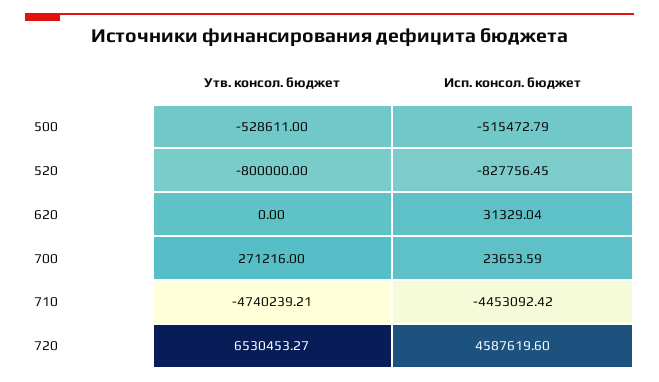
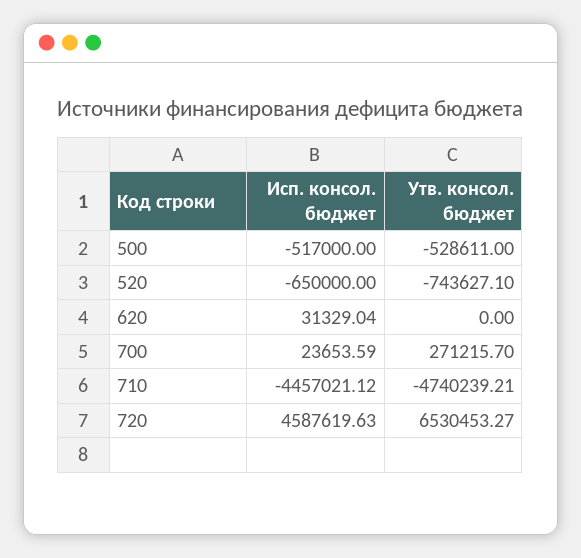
  {
    "Утв. консол. бюджет": {
      "500": -528611,
-     "520": -800000,
+     "520": -743627.1,
      "620": 0,
-     "700": 271216,
+     "700": 271215.7,
      "710": -4740239.21,
      "720": 6530453.27
    },
    "Исп. консол. бюджет": {
-     "500": -515472.79,
+     "500": -517000,
-     "520": -827756.45,
+     "520": -650000,
      "620": 31329.04,
      "700": 23653.59,
-     "710": -4453092.42,
+     "710": -4457021.12,
-     "720": 4587619.6
+     "720": 4587619.63
    }
  }

